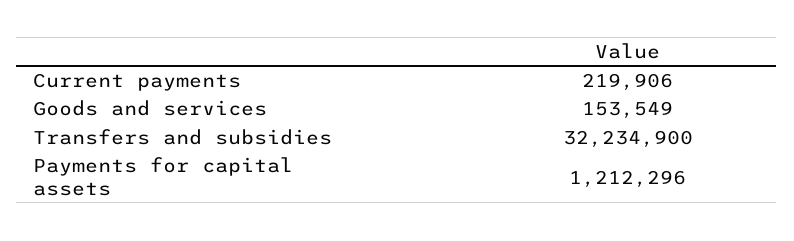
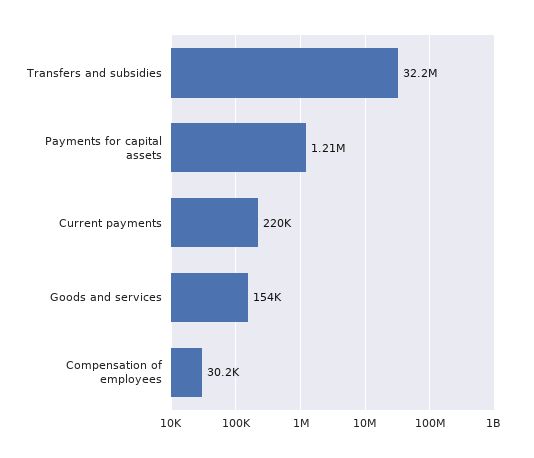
  {
    "Current payments": 219906,
    "Goods and services": 153549,
    "Transfers and subsidies": 32234900,
-   "Payments for capital assets": 1212296
+   "Payments for capital assets": 1212296,
+   "Compensation of employees": 30200
  }

